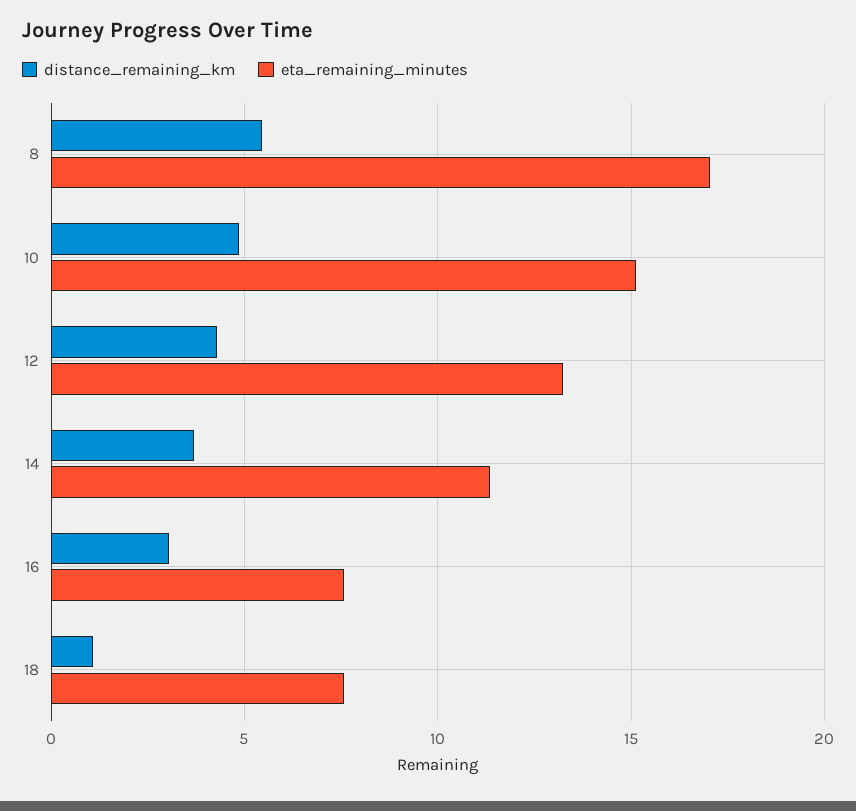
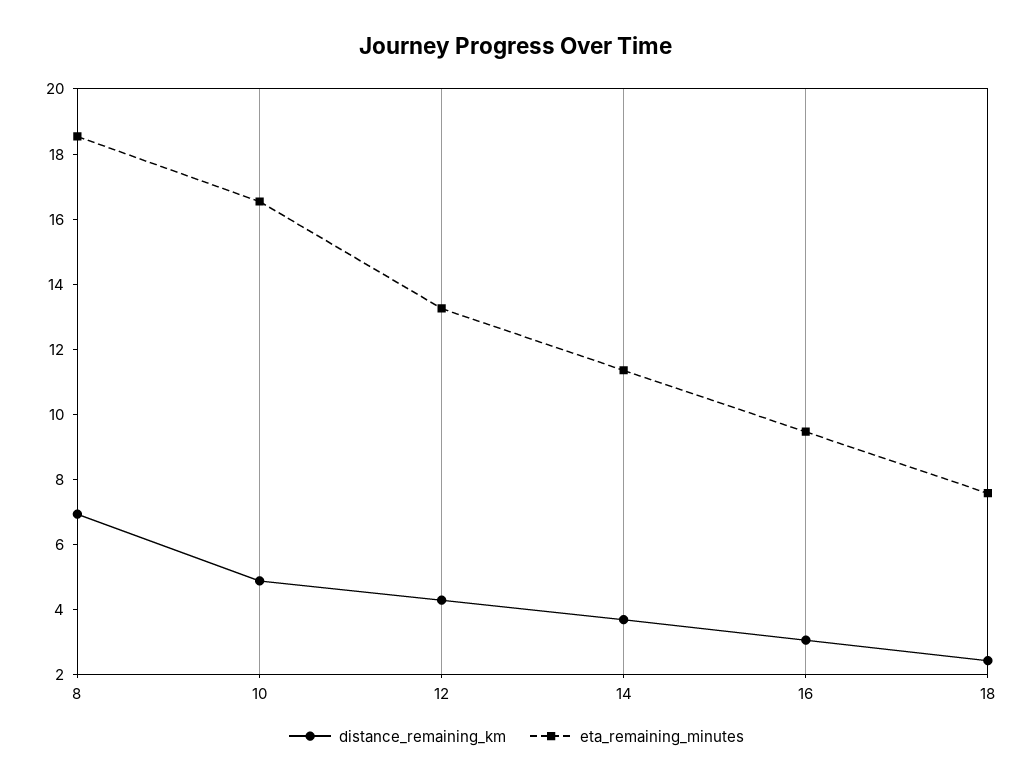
  {
    "distance_remaining_km": {
-     "8": 5.5,
+     "8": 7,
      "10": 5,
      "12": 4.5,
      "14": 3.5,
      "16": 3,
-     "18": 1
+     "18": 2.5
    },
    "eta_remaining_minutes": {
-     "8": 17,
+     "8": 18.5,
-     "10": 15,
+     "10": 16.5,
      "12": 13.5,
      "14": 11.5,
-     "16": 7.5,
+     "16": 9.5,
      "18": 7.5
    }
  }

